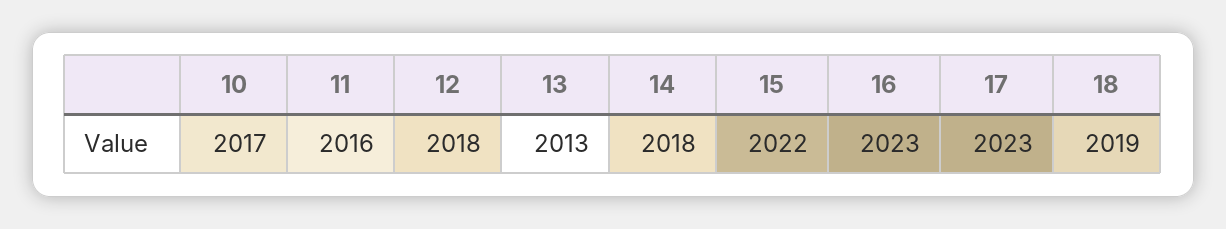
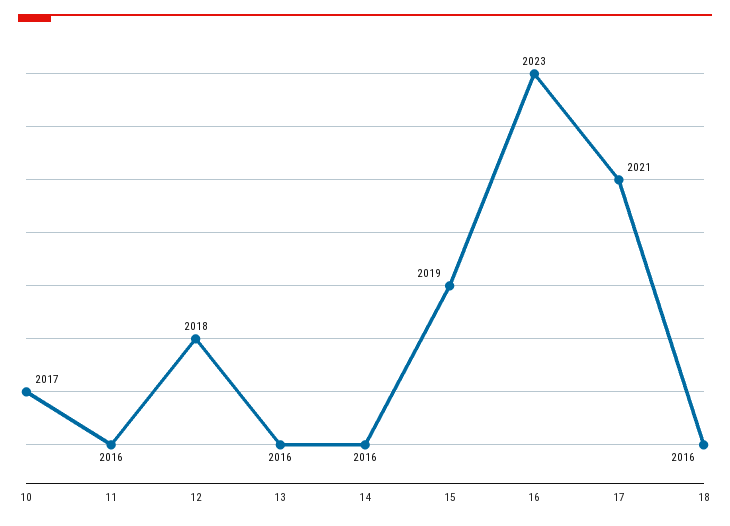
  {
    "10": 2017,
    "11": 2016,
    "12": 2018,
-   "13": 2013,
+   "13": 2016,
-   "14": 2018,
+   "14": 2016,
-   "15": 2022,
+   "15": 2019,
    "16": 2023,
-   "17": 2023,
+   "17": 2021,
-   "18": 2019
+   "18": 2016
  }

